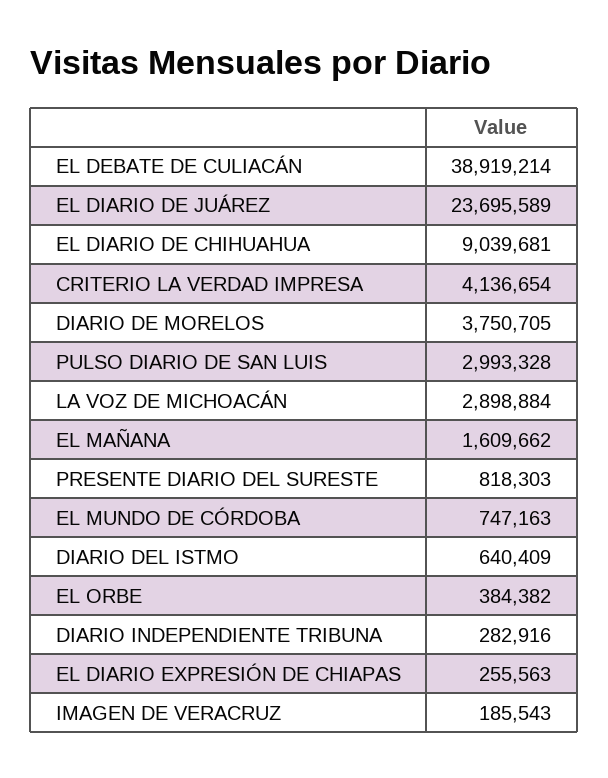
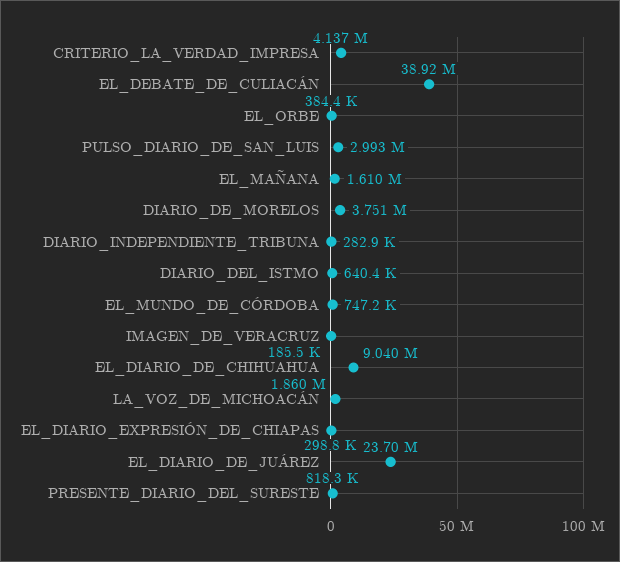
  {
    "EL DEBATE DE CULIACÁN": 38919214,
    "EL DIARIO DE JUÁREZ": 23695589,
    "EL DIARIO DE CHIHUAHUA": 9039681,
    "CRITERIO LA VERDAD IMPRESA": 4136654,
    "DIARIO DE MORELOS": 3750705,
    "PULSO DIARIO DE SAN LUIS": 2993328,
-   "LA VOZ DE MICHOACÁN": 2898884,
+   "LA VOZ DE MICHOACÁN": 1860000,
    "EL MAÑANA": 1609662,
    "PRESENTE DIARIO DEL SURESTE": 818303,
    "EL MUNDO DE CÓRDOBA": 747163,
    "DIARIO DEL ISTMO": 640409,
    "EL ORBE": 384382,
    "DIARIO INDEPENDIENTE TRIBUNA": 282916,
-   "EL DIARIO EXPRESIÓN DE CHIAPAS": 255563,
+   "EL DIARIO EXPRESIÓN DE CHIAPAS": 298800,
    "IMAGEN DE VERACRUZ": 185543
  }

